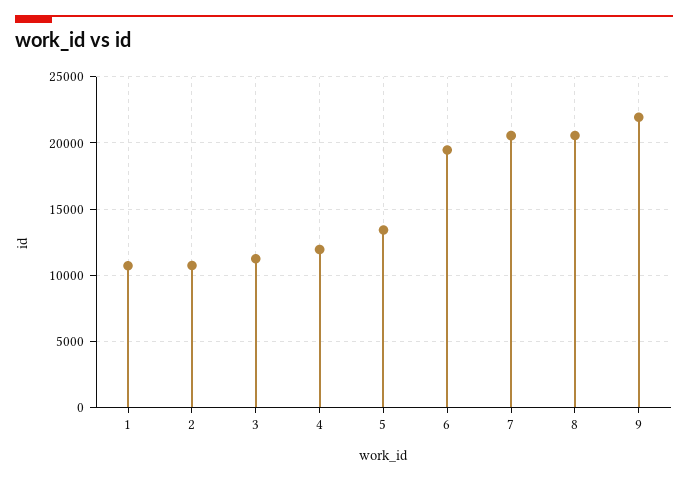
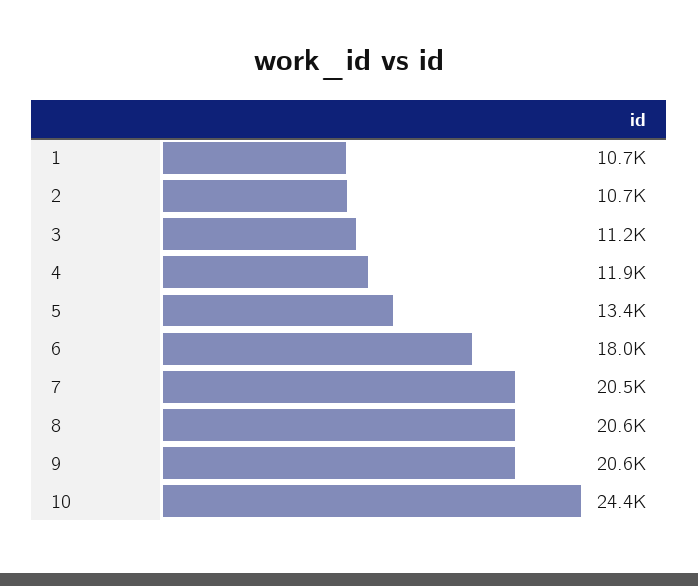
  {
    "1": 10700,
    "2": 10700,
    "3": 11200,
    "4": 11900,
    "5": 13400,
-   "6": 19500,
+   "6": 18000,
    "7": 20500,
    "8": 20600,
-   "9": 22000
+   "9": 20600,
+   "10": 24400
  }

